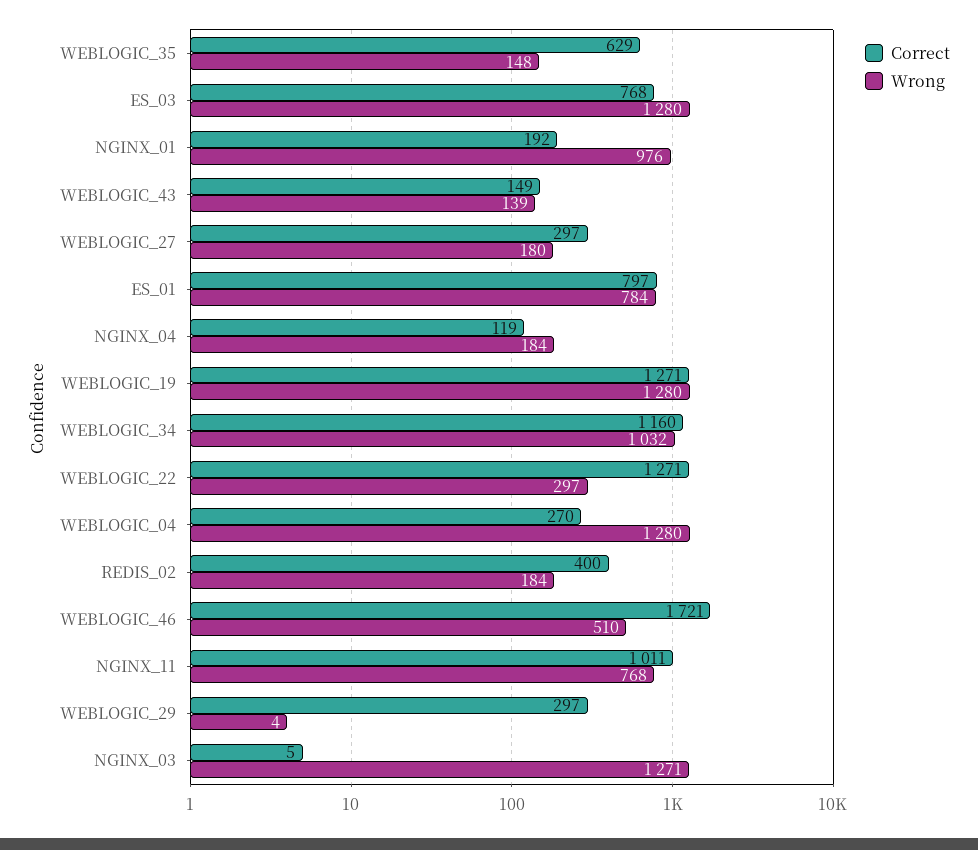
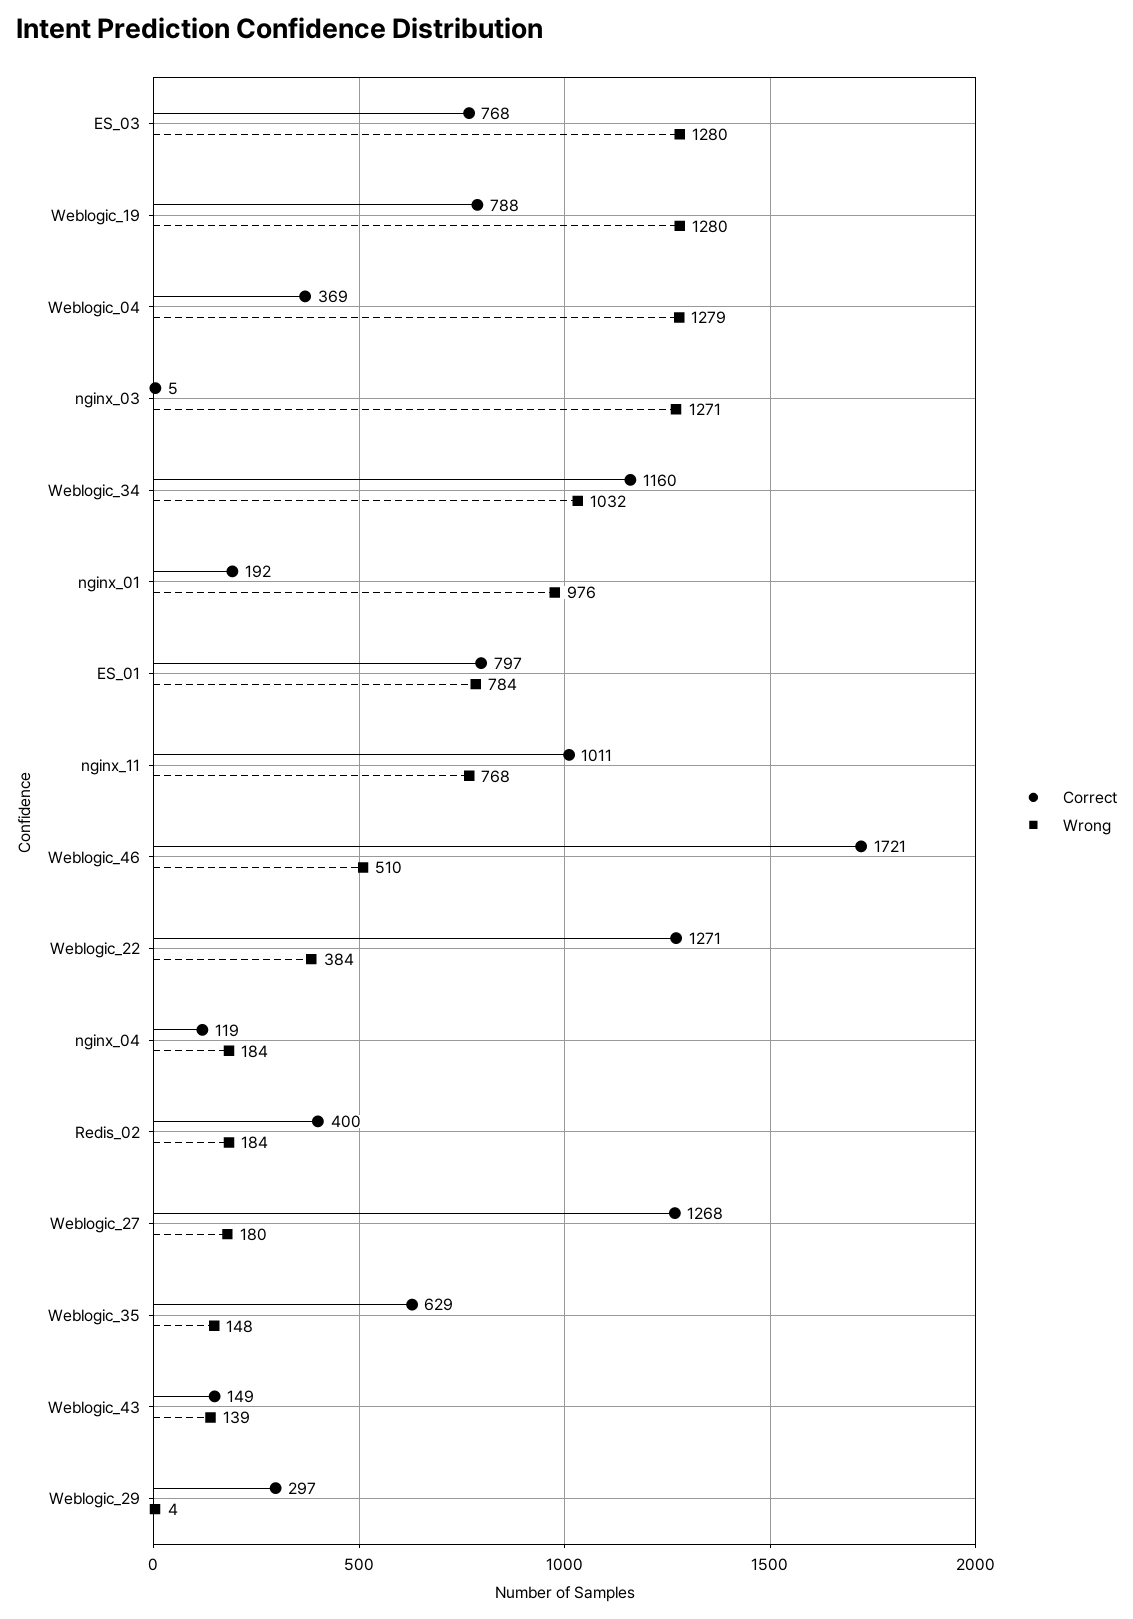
  {
    "Correct": {
      "WEBLOGIC_35": 629,
      "ES_03": 768,
      "NGINX_01": 192,
      "WEBLOGIC_43": 149,
-     "WEBLOGIC_27": 297,
+     "WEBLOGIC_27": 1268,
      "ES_01": 797,
      "NGINX_04": 119,
-     "WEBLOGIC_19": 1271,
+     "WEBLOGIC_19": 788,
      "WEBLOGIC_34": 1160,
      "WEBLOGIC_22": 1271,
-     "WEBLOGIC_04": 270,
+     "WEBLOGIC_04": 369,
      "REDIS_02": 400,
      "WEBLOGIC_46": 1721,
      "NGINX_11": 1011,
      "WEBLOGIC_29": 297,
      "NGINX_03": 5
    },
    "Wrong": {
      "WEBLOGIC_35": 148,
      "ES_03": 1280,
      "NGINX_01": 976,
      "WEBLOGIC_43": 139,
      "WEBLOGIC_27": 180,
      "ES_01": 784,
      "NGINX_04": 184,
      "WEBLOGIC_19": 1280,
      "WEBLOGIC_34": 1032,
-     "WEBLOGIC_22": 297,
+     "WEBLOGIC_22": 384,
-     "WEBLOGIC_04": 1280,
+     "WEBLOGIC_04": 1279,
      "REDIS_02": 184,
      "WEBLOGIC_46": 510,
      "NGINX_11": 768,
      "WEBLOGIC_29": 4,
      "NGINX_03": 1271
    }
  }

